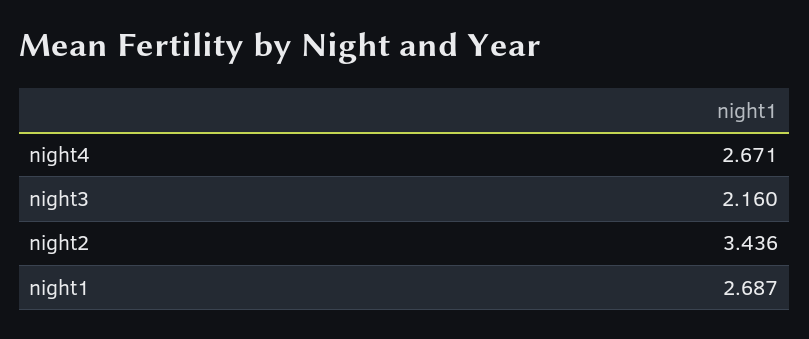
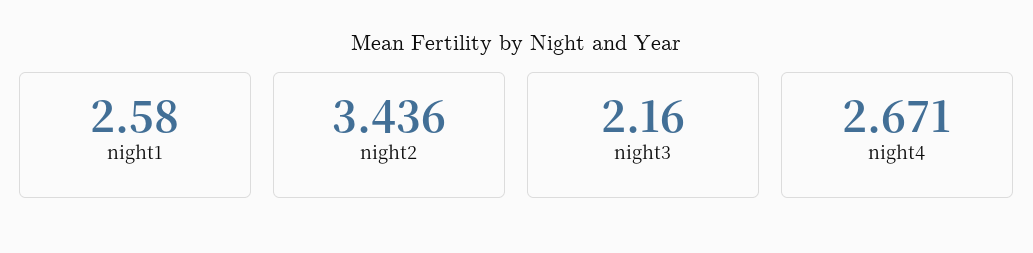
  {
    "night4": 2.671,
    "night3": 2.16,
    "night2": 3.436,
-   "night1": 2.687
+   "night1": 2.58
  }

